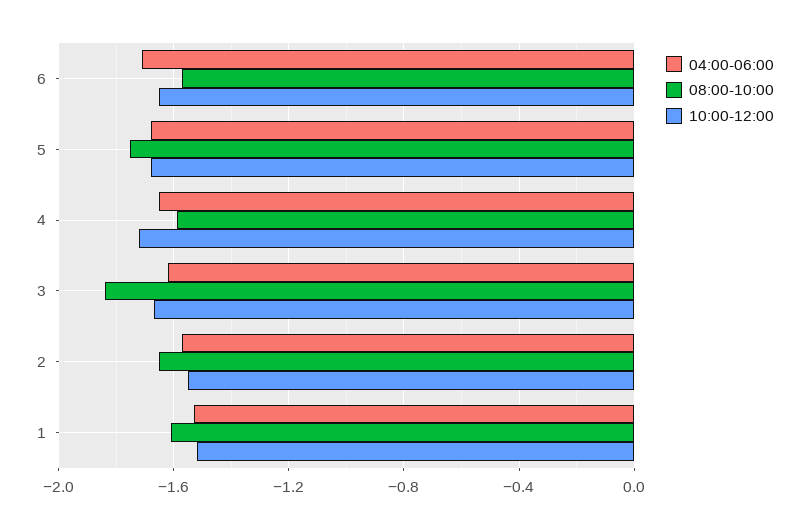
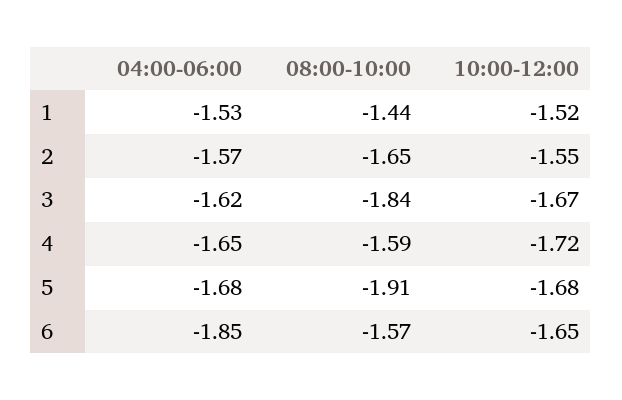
  {
    "04:00-06:00": {
-     "6": -1.7,
+     "6": -1.85,
      "5": -1.68,
      "4": -1.65,
      "3": -1.62,
      "2": -1.57,
      "1": -1.53
    },
    "08:00-10:00": {
      "6": -1.57,
-     "5": -1.75,
+     "5": -1.91,
      "4": -1.59,
      "3": -1.84,
      "2": -1.65,
-     "1": -1.6
+     "1": -1.44
    },
    "10:00-12:00": {
      "6": -1.65,
      "5": -1.68,
      "4": -1.72,
      "3": -1.67,
      "2": -1.55,
      "1": -1.52
    }
  }

